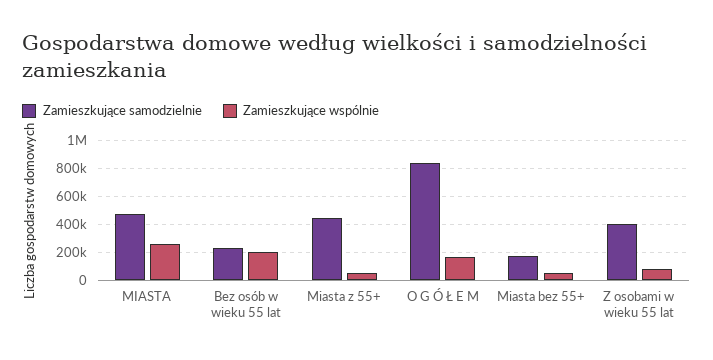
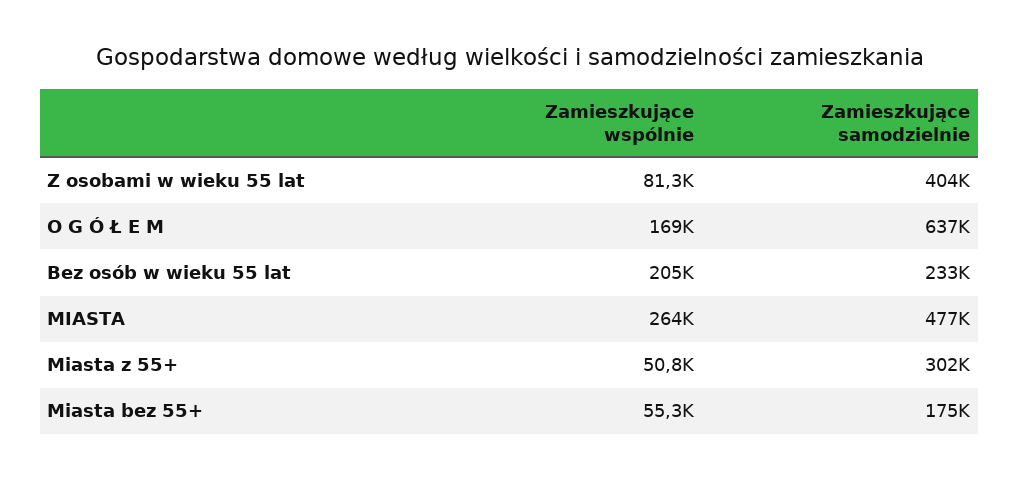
  {
    "Zamieszkujące samodzielnie": {
      "MIASTA": 477000,
      "Bez osób w wieku 55 lat": 233000,
-     "Miasta z 55+": 450000,
+     "Miasta z 55+": 302000,
-     "O G Ó Ł E M": 850000,
+     "O G Ó Ł E M": 637000,
      "Miasta bez 55+": 175000,
      "Z osobami w wieku 55 lat": 404000
    },
    "Zamieszkujące wspólnie": {
      "MIASTA": 264000,
      "Bez osób w wieku 55 lat": 205000,
      "Miasta z 55+": 50800,
      "O G Ó Ł E M": 169000,
      "Miasta bez 55+": 55300,
      "Z osobami w wieku 55 lat": 81300
    }
  }

